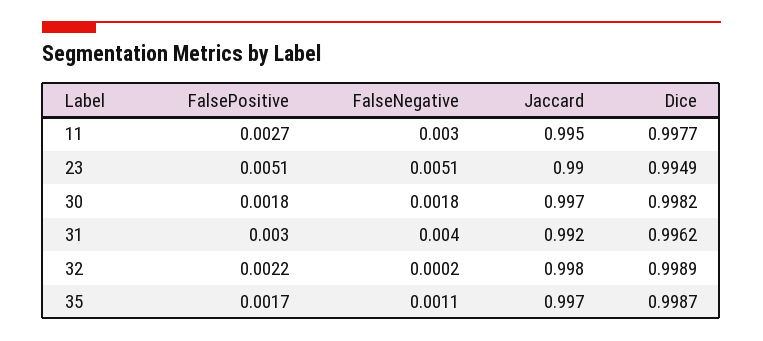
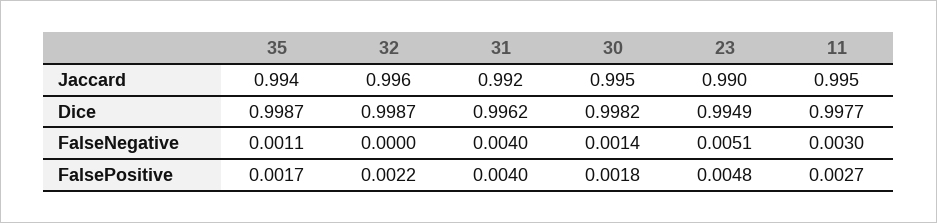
  {
    "FalsePositive": {
      "11": 0.0027,
-     "23": 0.0051,
+     "23": 0.0048,
      "30": 0.0018,
-     "31": 0.003,
+     "31": 0.004,
      "32": 0.0022,
      "35": 0.0017
    },
    "FalseNegative": {
      "11": 0.003,
      "23": 0.0051,
-     "30": 0.0018,
+     "30": 0.0014,
      "31": 0.004,
-     "32": 0.0002,
+     "32": 0,
      "35": 0.0011
    },
    "Jaccard": {
      "11": 0.995,
      "23": 0.99,
-     "30": 0.997,
+     "30": 0.995,
      "31": 0.992,
-     "32": 0.998,
+     "32": 0.996,
-     "35": 0.997
+     "35": 0.994
    },
    "Dice": {
      "11": 0.9977,
      "23": 0.9949,
      "30": 0.9982,
      "31": 0.9962,
-     "32": 0.9989,
+     "32": 0.9987,
      "35": 0.9987
    }
  }

